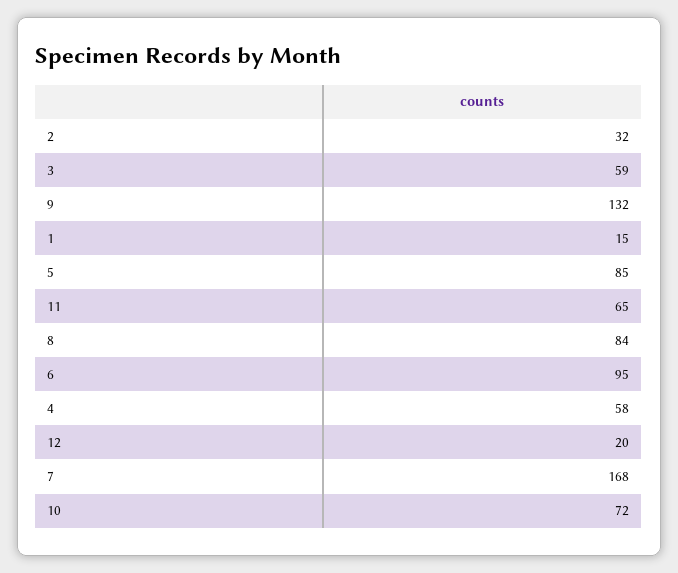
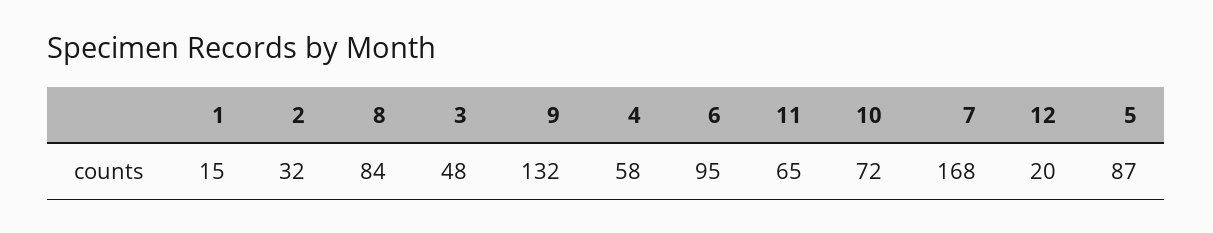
  {
    "2": 32,
-   "3": 59,
+   "3": 48,
    "9": 132,
    "1": 15,
-   "5": 85,
+   "5": 87,
    "11": 65,
    "8": 84,
    "6": 95,
    "4": 58,
    "12": 20,
    "7": 168,
    "10": 72
  }

